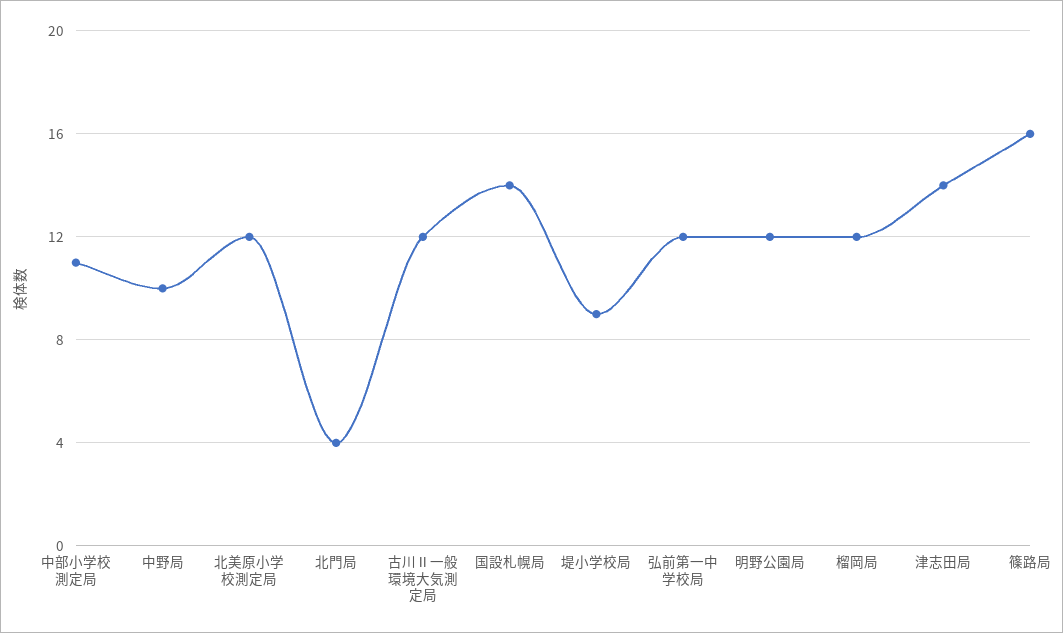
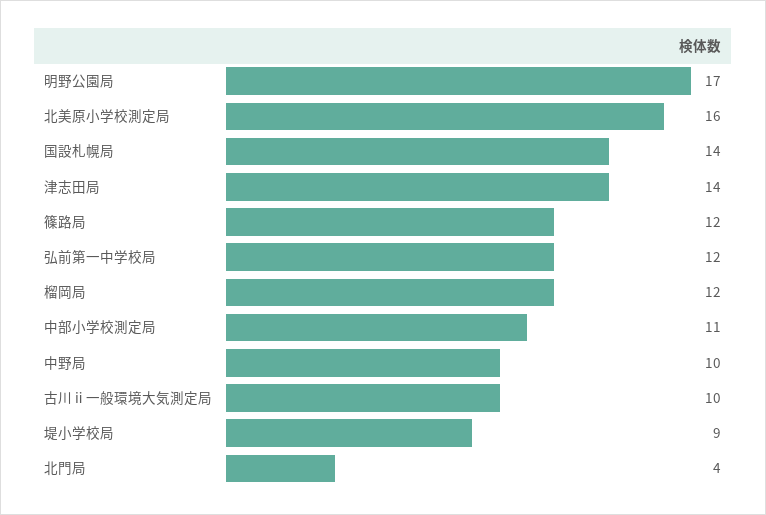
  {
    "中部小学校測定局": 11,
    "中野局": 10,
-   "北美原小学校測定局": 12,
+   "北美原小学校測定局": 16,
    "北門局": 4,
-   "古川Ⅱ一般環境大気測定局": 12,
+   "古川Ⅱ一般環境大気測定局": 10,
    "国設札幌局": 14,
    "堤小学校局": 9,
    "弘前第一中学校局": 12,
-   "明野公園局": 12,
+   "明野公園局": 17,
    "榴岡局": 12,
    "津志田局": 14,
-   "篠路局": 16
+   "篠路局": 12
  }

